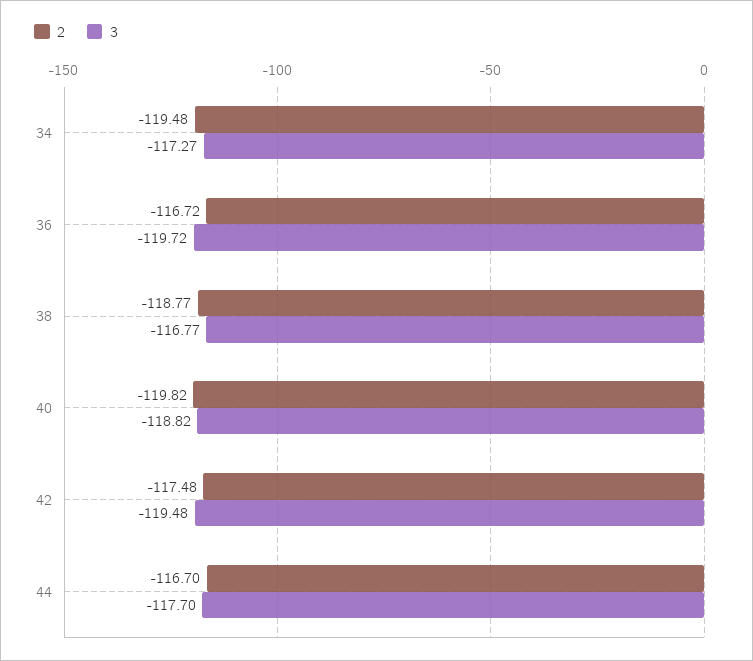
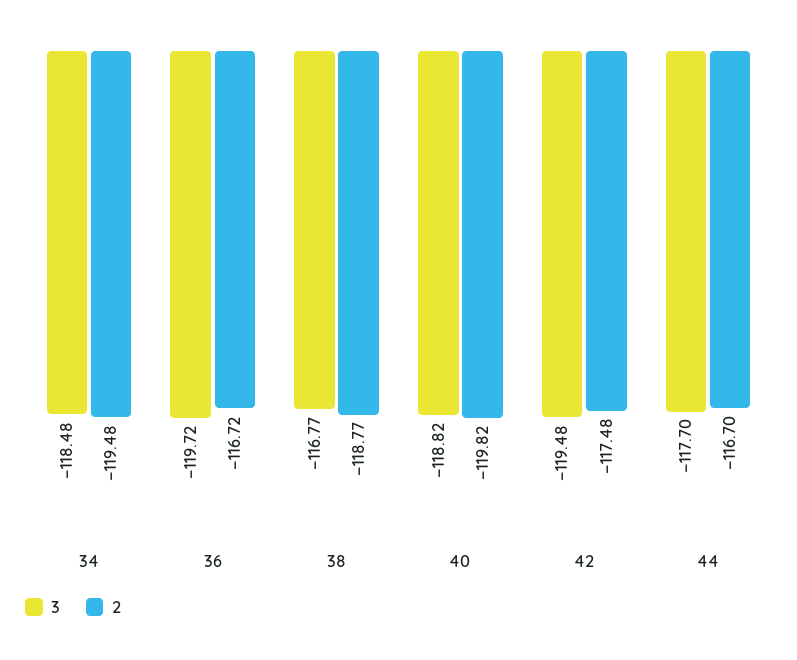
  {
    "2": {
      "34": -119.48,
      "36": -116.72,
      "38": -118.77,
      "40": -119.82,
      "42": -117.48,
      "44": -116.7
    },
    "3": {
-     "34": -117.27,
+     "34": -118.48,
      "36": -119.72,
      "38": -116.77,
      "40": -118.82,
      "42": -119.48,
      "44": -117.7
    }
  }

